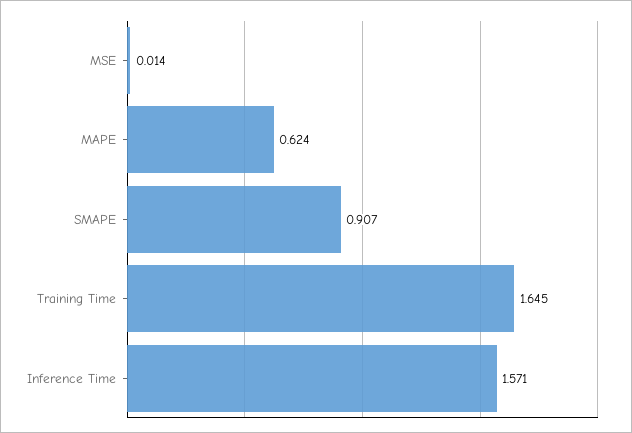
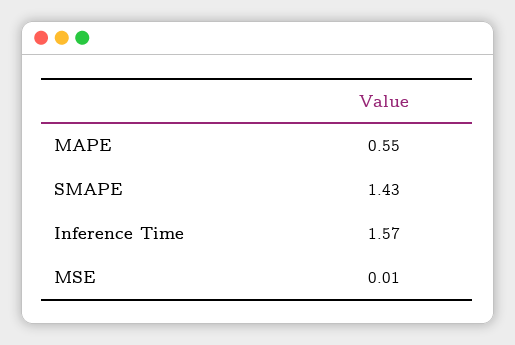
  {
    "MSE": 0.014,
-   "MAPE": 0.624,
+   "MAPE": 0.55,
-   "SMAPE": 0.907,
+   "SMAPE": 1.43,
-   "Training Time": 1.645,
    "Inference Time": 1.571
  }

